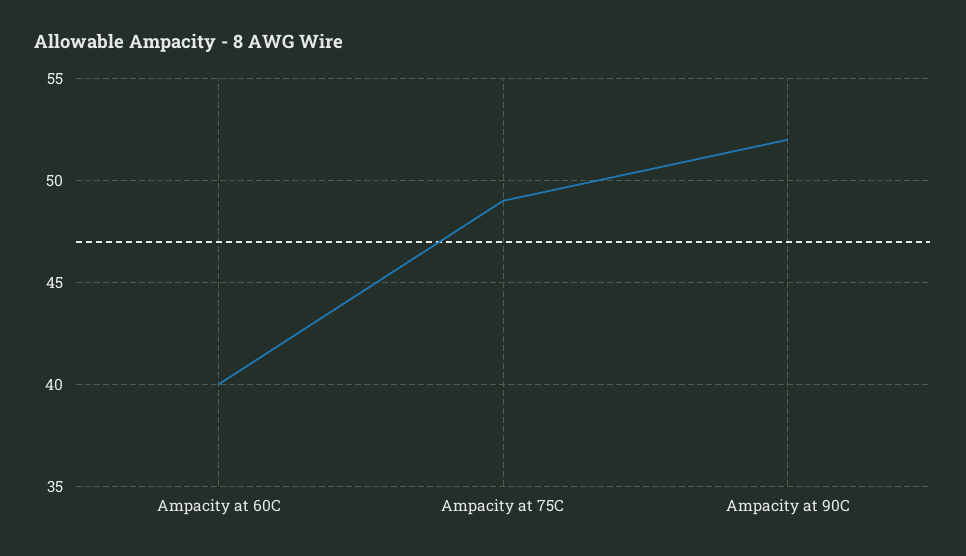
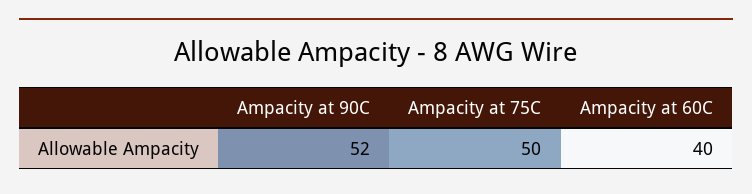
  {
    "Ampacity at 60C": 40,
-   "Ampacity at 75C": 49,
+   "Ampacity at 75C": 50,
    "Ampacity at 90C": 52
  }

